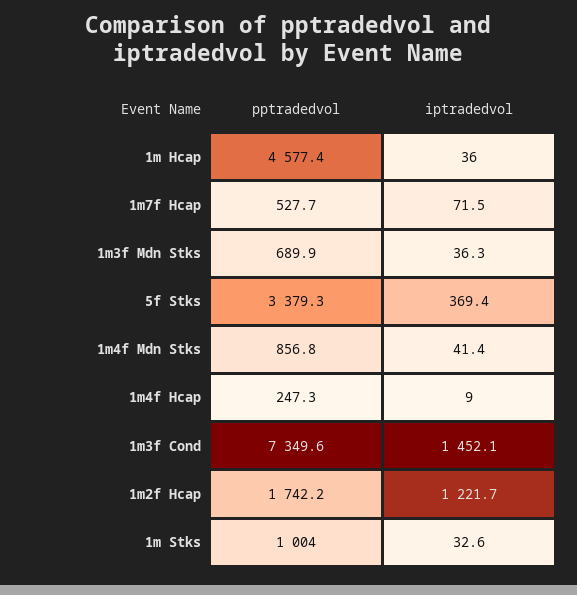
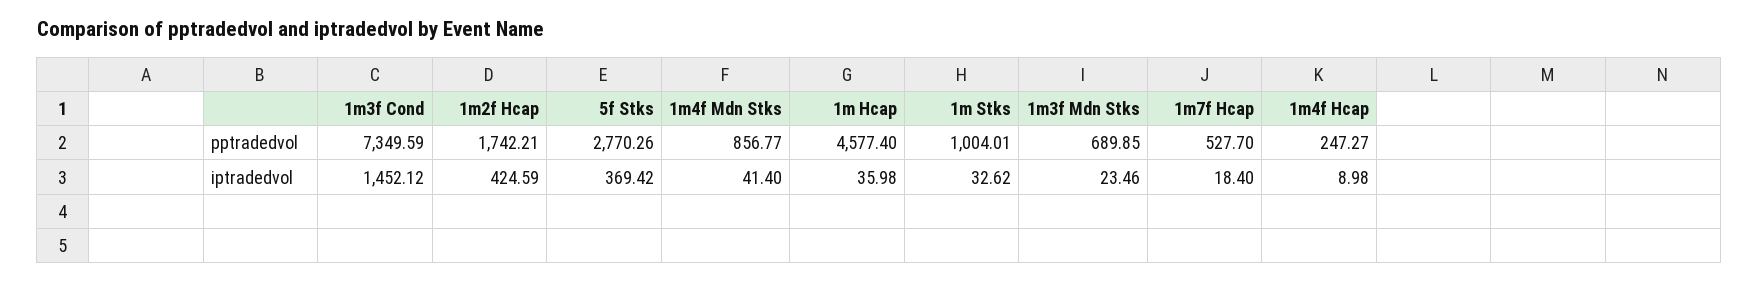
  {
    "pptradedvol": {
      "1m Hcap": 4577.4,
      "1m7f Hcap": 527.7,
      "1m3f Mdn Stks": 689.85,
-     "5f Stks": 3379.3,
+     "5f Stks": 2770.26,
      "1m4f Mdn Stks": 856.77,
      "1m4f Hcap": 247.27,
      "1m3f Cond": 7349.59,
      "1m2f Hcap": 1742.21,
      "1m Stks": 1004.01
    },
    "iptradedvol": {
      "1m Hcap": 35.98,
-     "1m7f Hcap": 71.5,
+     "1m7f Hcap": 18.4,
-     "1m3f Mdn Stks": 36.3,
+     "1m3f Mdn Stks": 23.46,
      "5f Stks": 369.42,
      "1m4f Mdn Stks": 41.4,
      "1m4f Hcap": 8.98,
      "1m3f Cond": 1452.12,
-     "1m2f Hcap": 1221.7,
+     "1m2f Hcap": 424.59,
      "1m Stks": 32.62
    }
  }

